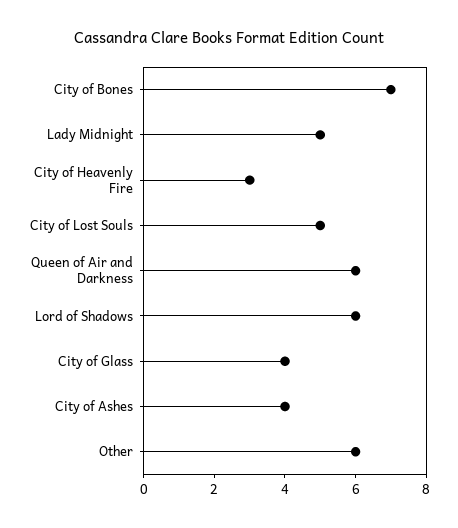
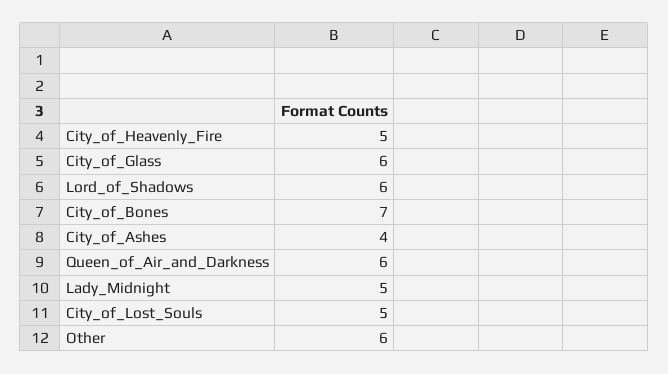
  {
    "City of Bones": 7,
    "Lady Midnight": 5,
-   "City of Heavenly Fire": 3,
+   "City of Heavenly Fire": 5,
    "City of Lost Souls": 5,
    "Queen of Air and Darkness": 6,
    "Lord of Shadows": 6,
-   "City of Glass": 4,
+   "City of Glass": 6,
    "City of Ashes": 4,
    "Other": 6
  }

